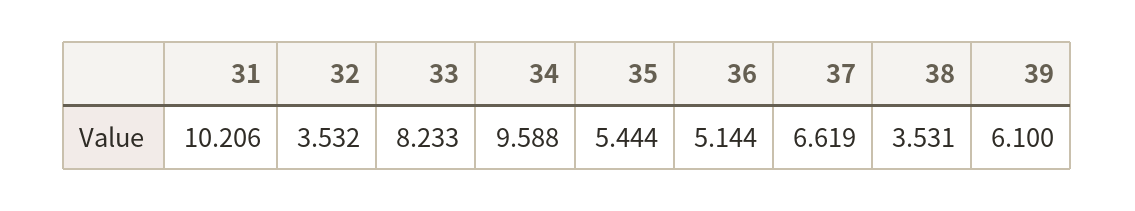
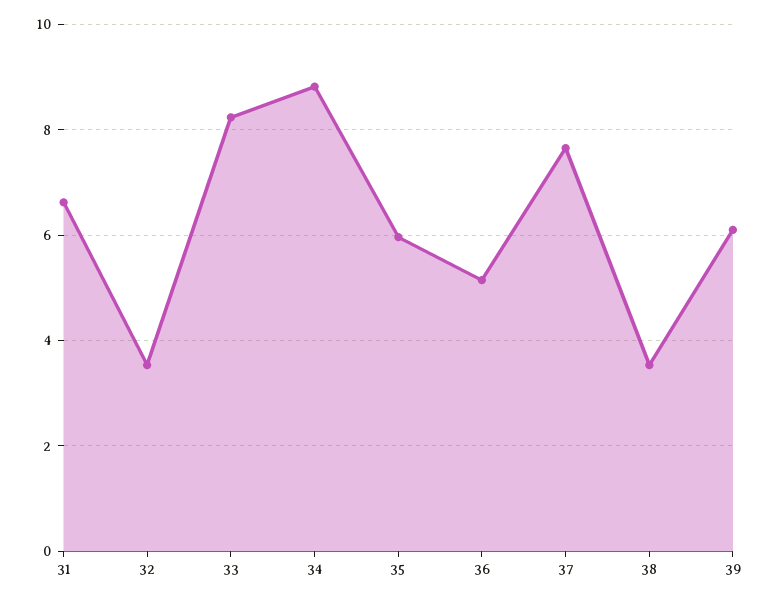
  {
-   "31": 10.206,
+   "31": 6.6,
    "32": 3.532,
    "33": 8.233,
-   "34": 9.588,
+   "34": 8.8,
-   "35": 5.444,
+   "35": 6,
    "36": 5.144,
-   "37": 6.619,
+   "37": 7.6,
    "38": 3.531,
    "39": 6.1
  }

